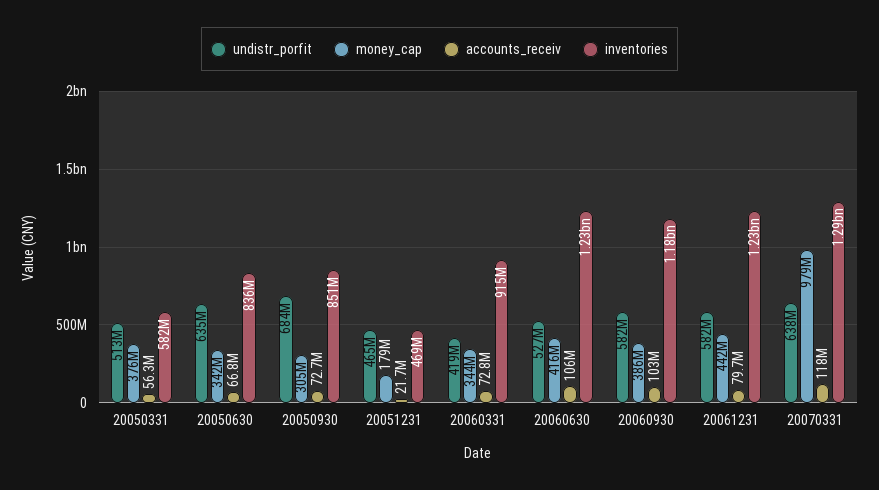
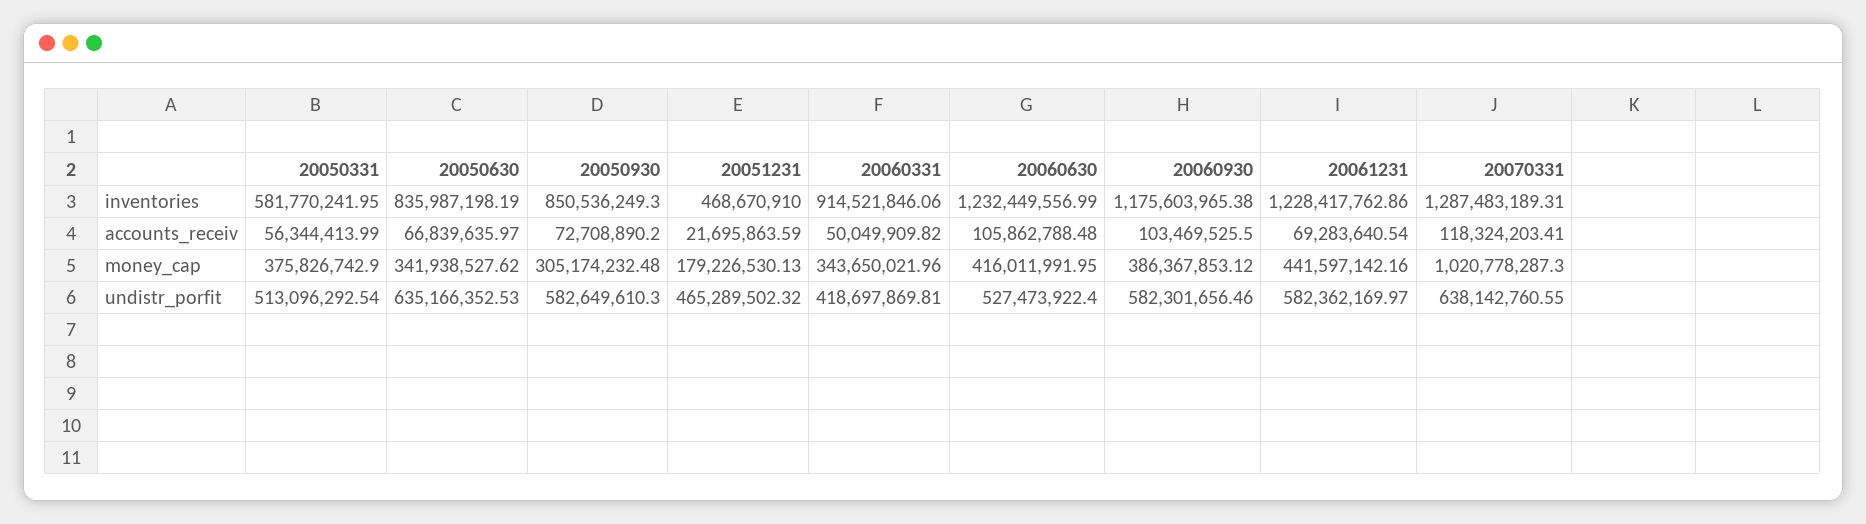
  {
    "undistr_porfit": {
      "20050331": 513096292.54,
      "20050630": 635166352.53,
-     "20050930": 684000000,
+     "20050930": 582649610.3,
      "20051231": 465289502.32,
      "20060331": 418697869.81,
      "20060630": 527473922.4,
      "20060930": 582301656.46,
      "20061231": 582362169.97,
      "20070331": 638142760.55
    },
    "money_cap": {
      "20050331": 375826742.9,
      "20050630": 341938527.62,
      "20050930": 305174232.48,
      "20051231": 179226530.13,
      "20060331": 343650021.96,
      "20060630": 416011991.95,
      "20060930": 386367853.12,
      "20061231": 441597142.16,
-     "20070331": 979000000
+     "20070331": 1020778287.3
    },
    "accounts_receiv": {
      "20050331": 56344413.99,
      "20050630": 66839635.97,
      "20050930": 72708890.2,
      "20051231": 21695863.59,
-     "20060331": 72800000,
+     "20060331": 50049909.82,
      "20060630": 105862788.48,
      "20060930": 103469525.5,
-     "20061231": 79700000,
+     "20061231": 69283640.54,
      "20070331": 118324203.41
    },
    "inventories": {
      "20050331": 581770241.95,
      "20050630": 835987198.19,
      "20050930": 850536249.3,
      "20051231": 468670910,
      "20060331": 914521846.06,
      "20060630": 1232449556.99,
      "20060930": 1175603965.38,
      "20061231": 1228417762.86,
      "20070331": 1287483189.31
    }
  }

